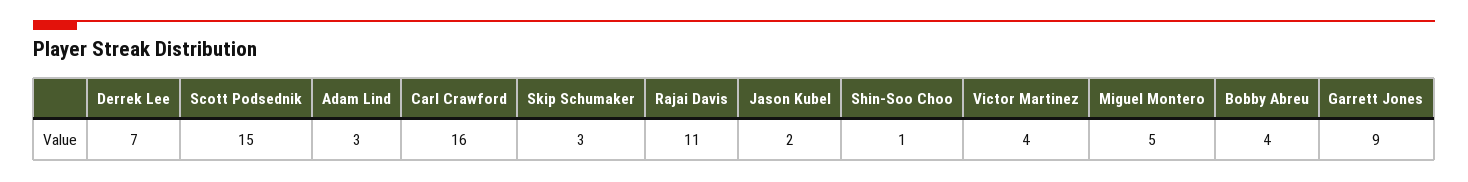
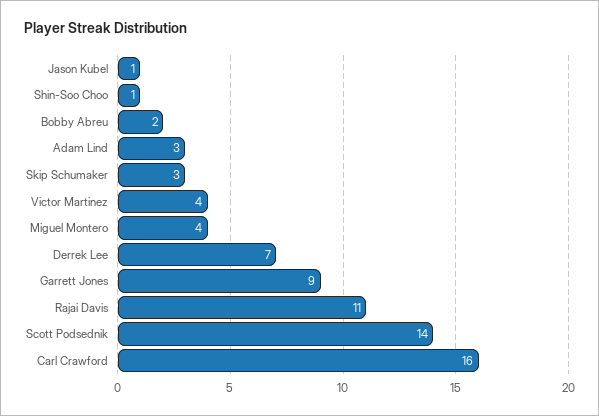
  {
    "Derrek Lee": 7,
-   "Scott Podsednik": 15,
+   "Scott Podsednik": 14,
    "Adam Lind": 3,
    "Carl Crawford": 16,
    "Skip Schumaker": 3,
    "Rajai Davis": 11,
-   "Jason Kubel": 2,
+   "Jason Kubel": 1,
    "Shin-Soo Choo": 1,
    "Victor Martinez": 4,
-   "Miguel Montero": 5,
+   "Miguel Montero": 4,
-   "Bobby Abreu": 4,
+   "Bobby Abreu": 2,
    "Garrett Jones": 9
  }

